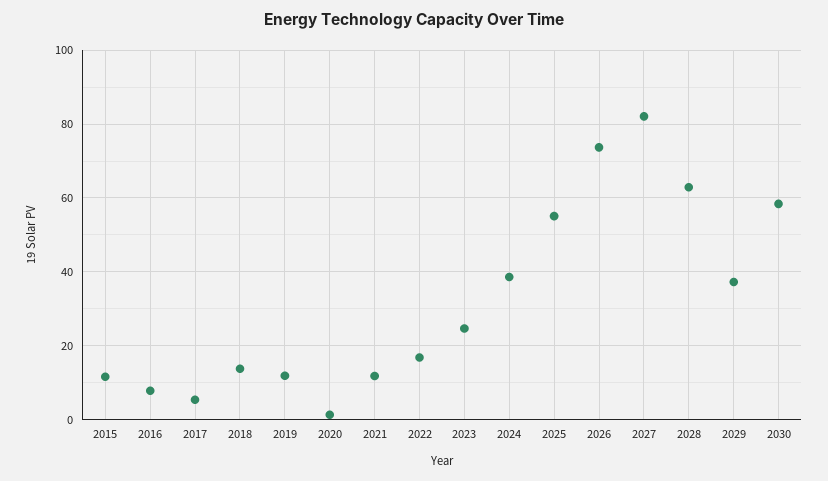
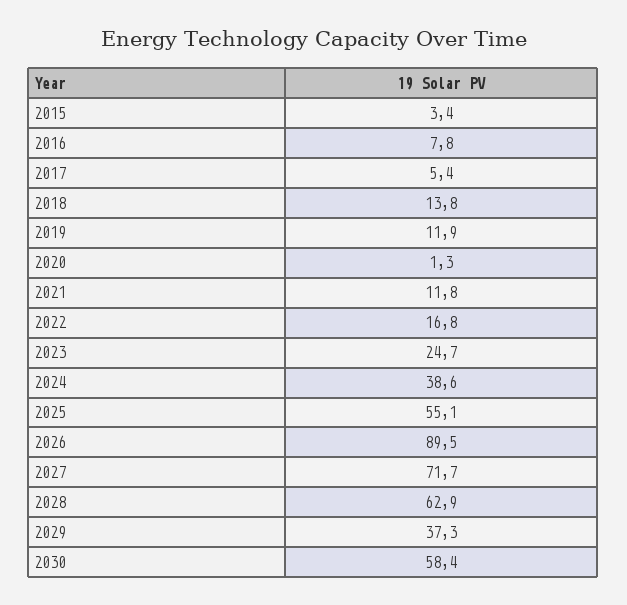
  {
-   "2015": 12,
+   "2015": 3.4,
    "2016": 7.8,
    "2017": 5.4,
    "2018": 13.8,
    "2019": 11.9,
    "2020": 1.3,
    "2021": 11.8,
    "2022": 16.8,
    "2023": 24.7,
    "2024": 38.6,
    "2025": 55.1,
-   "2026": 74,
+   "2026": 89.5,
-   "2027": 82,
+   "2027": 71.7,
    "2028": 62.9,
    "2029": 37.3,
    "2030": 58.4
  }

